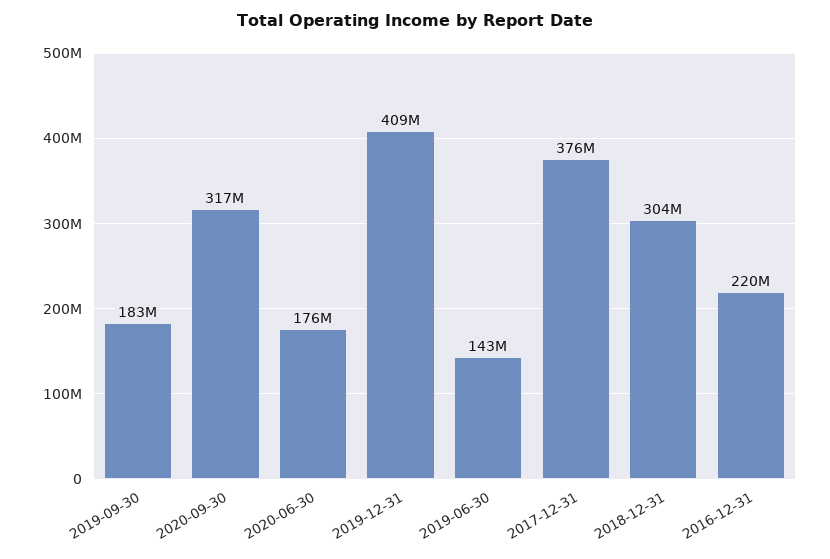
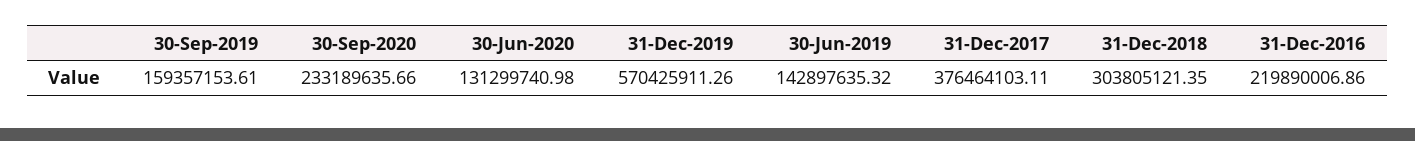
  {
-   "2019-09-30": 183000000,
+   "2019-09-30": 159357153.61,
-   "2020-09-30": 317000000,
+   "2020-09-30": 233189635.66,
-   "2020-06-30": 176000000,
+   "2020-06-30": 131299740.98,
-   "2019-12-31": 409000000,
+   "2019-12-31": 570425911.26,
    "2019-06-30": 142897635.32,
    "2017-12-31": 376464103.11,
    "2018-12-31": 303805121.35,
    "2016-12-31": 219890006.86
  }

